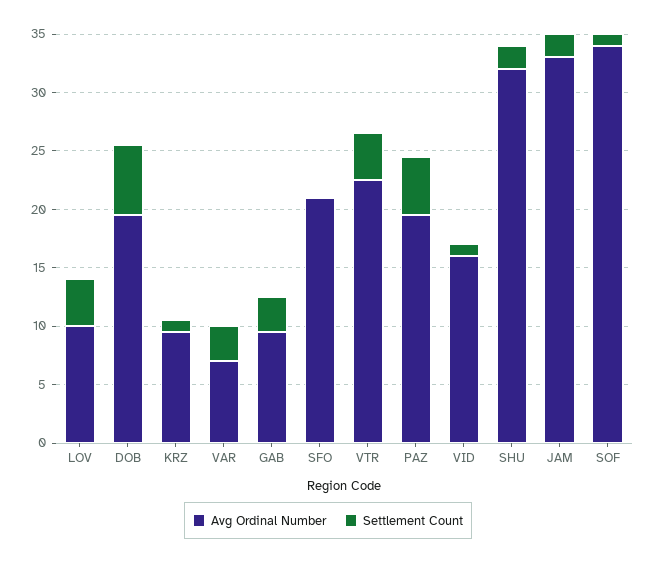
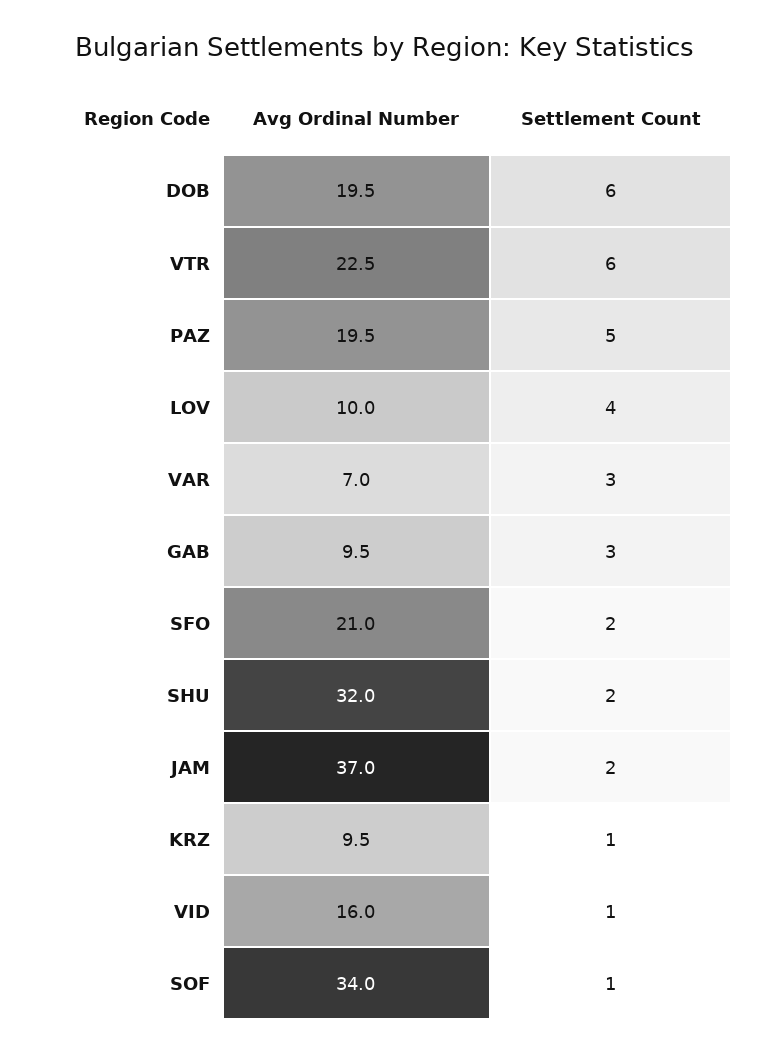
  {
    "Avg Ordinal Number": {
      "LOV": 10,
      "DOB": 19.5,
      "KRZ": 9.5,
      "VAR": 7,
      "GAB": 9.5,
      "SFO": 21,
      "VTR": 22.5,
      "PAZ": 19.5,
      "VID": 16,
      "SHU": 32,
-     "JAM": 33,
+     "JAM": 37,
      "SOF": 34
    },
    "Settlement Count": {
      "LOV": 4,
      "DOB": 6,
      "KRZ": 1,
      "VAR": 3,
      "GAB": 3,
-     "SFO": 0,
+     "SFO": 2,
-     "VTR": 4,
+     "VTR": 6,
      "PAZ": 5,
      "VID": 1,
      "SHU": 2,
      "JAM": 2,
      "SOF": 1
    }
  }

